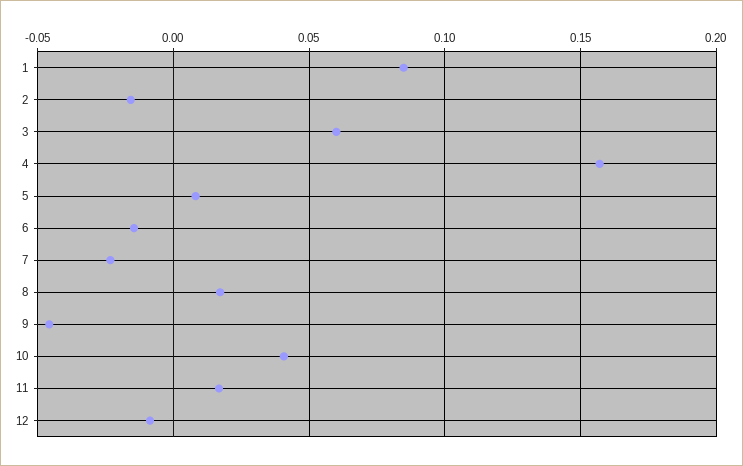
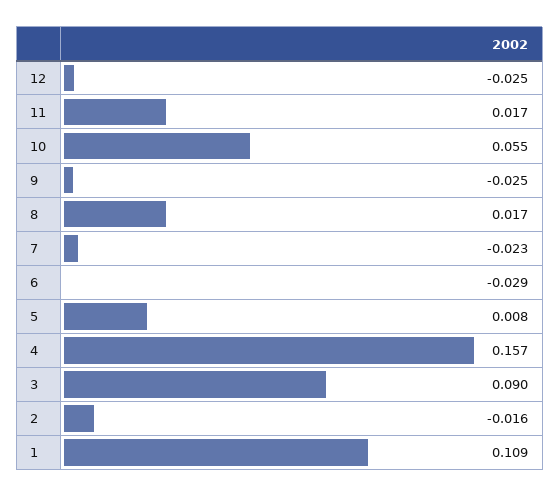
  {
-   "1": 0.085,
+   "1": 0.109,
    "2": -0.016,
-   "3": 0.06,
+   "3": 0.09,
    "4": 0.157,
    "5": 0.008,
-   "6": -0.015,
+   "6": -0.029,
    "7": -0.023,
    "8": 0.017,
-   "9": -0.045,
+   "9": -0.025,
-   "10": 0.04,
+   "10": 0.055,
    "11": 0.017,
-   "12": -0.01
+   "12": -0.025
  }

